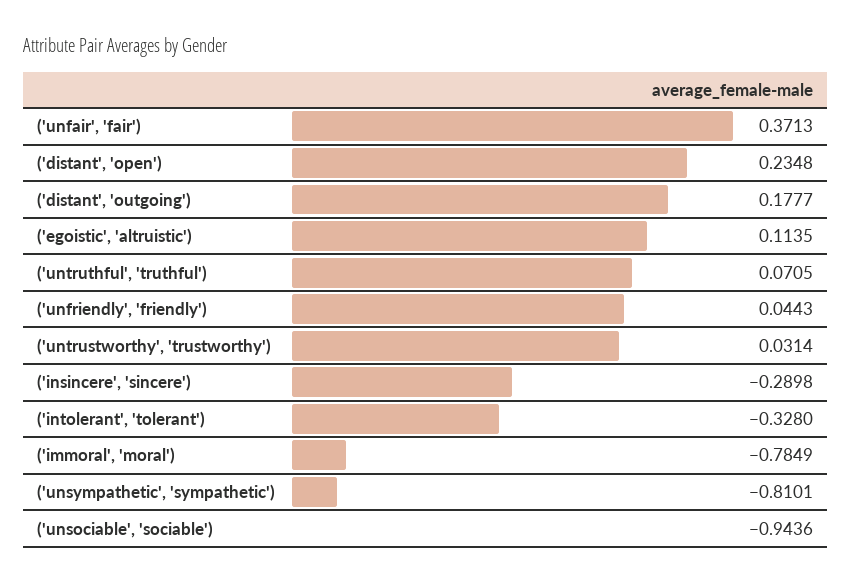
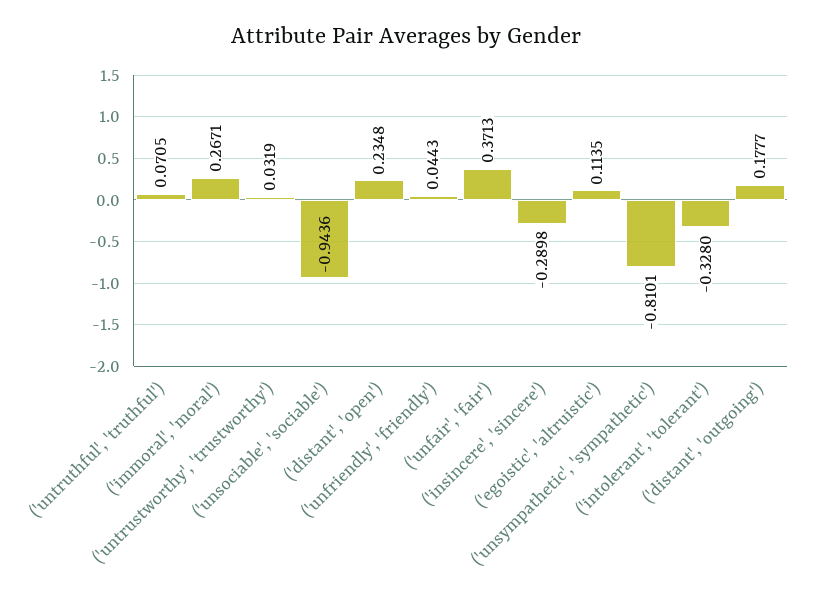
  {
    "('unfair', 'fair')": 0.3713,
    "('distant', 'open')": 0.2348,
    "('distant', 'outgoing')": 0.1777,
    "('egoistic', 'altruistic')": 0.1135,
    "('untruthful', 'truthful')": 0.0705,
    "('unfriendly', 'friendly')": 0.0443,
-   "('untrustworthy', 'trustworthy')": 0.0314,
+   "('untrustworthy', 'trustworthy')": 0.0319,
    "('insincere', 'sincere')": -0.2898,
    "('intolerant', 'tolerant')": -0.328,
-   "('immoral', 'moral')": -0.7849,
+   "('immoral', 'moral')": 0.2671,
    "('unsympathetic', 'sympathetic')": -0.8101,
    "('unsociable', 'sociable')": -0.9436
  }

